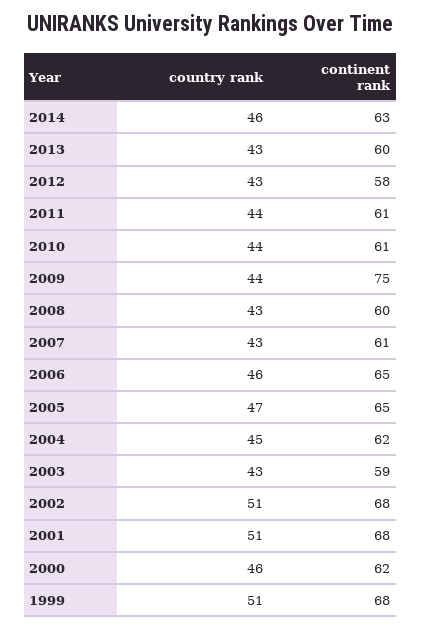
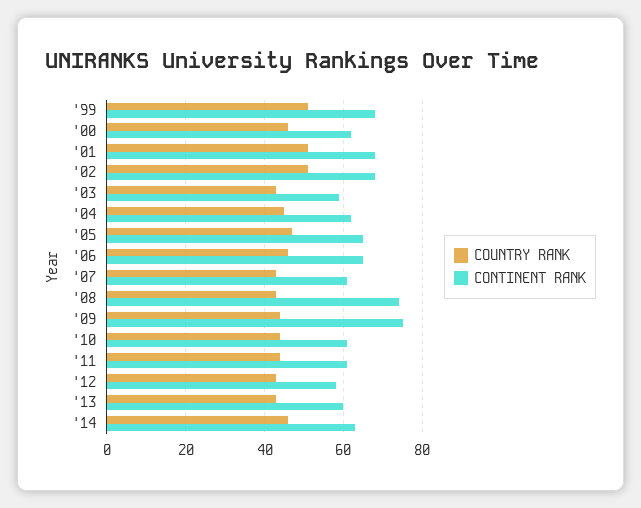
  {
    "country rank": {
      "2014": 46,
      "2013": 43,
      "2012": 43,
      "2011": 44,
      "2010": 44,
      "2009": 44,
      "2008": 43,
      "2007": 43,
      "2006": 46,
      "2005": 47,
      "2004": 45,
      "2003": 43,
      "2002": 51,
      "2001": 51,
      "2000": 46,
      "1999": 51
    },
    "continent rank": {
      "2014": 63,
      "2013": 60,
      "2012": 58,
      "2011": 61,
      "2010": 61,
      "2009": 75,
-     "2008": 60,
+     "2008": 75,
      "2007": 61,
      "2006": 65,
      "2005": 65,
      "2004": 62,
      "2003": 59,
      "2002": 68,
      "2001": 68,
      "2000": 62,
      "1999": 68
    }
  }

